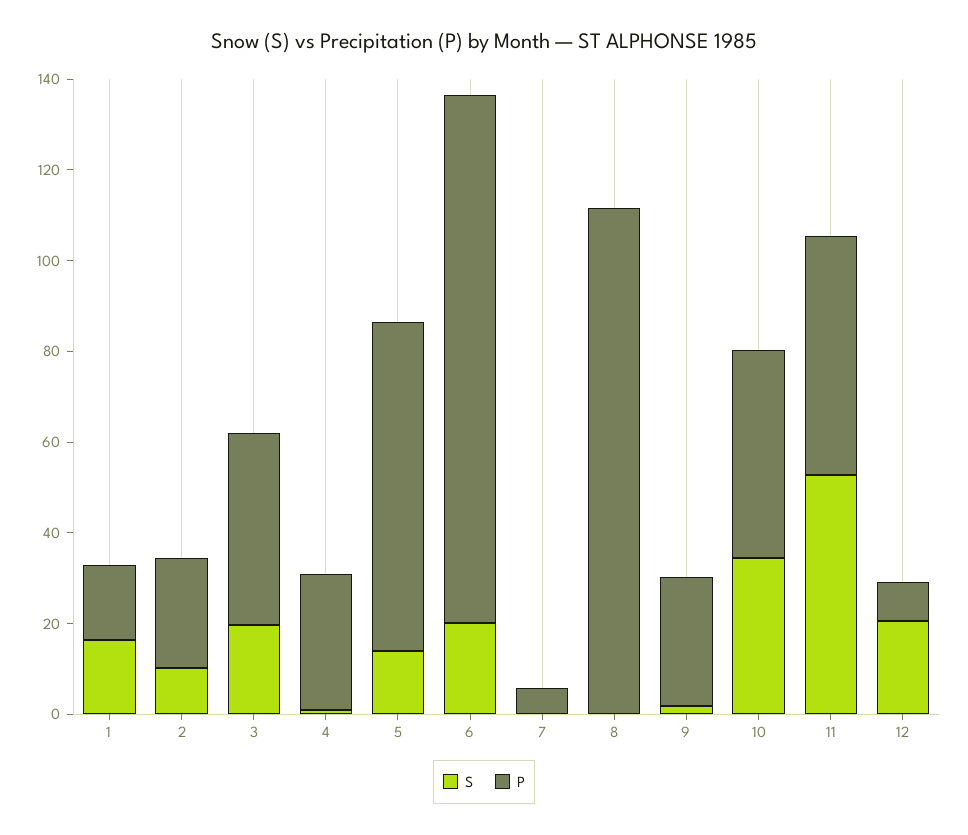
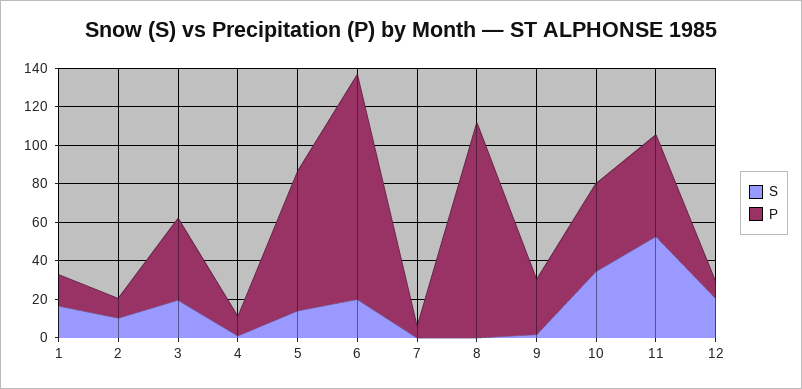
  {
    "S": {
      "1": 15,
      "2": 10,
      "3": 20,
      "4": 0,
      "5": 15,
      "6": 20,
      "7": 0,
      "8": 0,
      "9": 0,
      "10": 35,
      "11": 55,
      "12": 20
    },
    "P": {
      "1": 15,
-     "2": 25,
+     "2": 10,
      "3": 40,
-     "4": 30,
+     "4": 10,
      "5": 70,
      "6": 115,
      "7": 5,
      "8": 110,
      "9": 30,
      "10": 45,
      "11": 55,
      "12": 10
    }
  }

